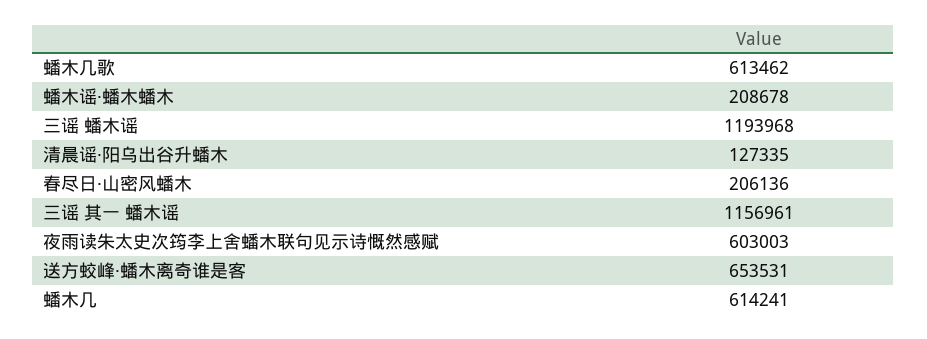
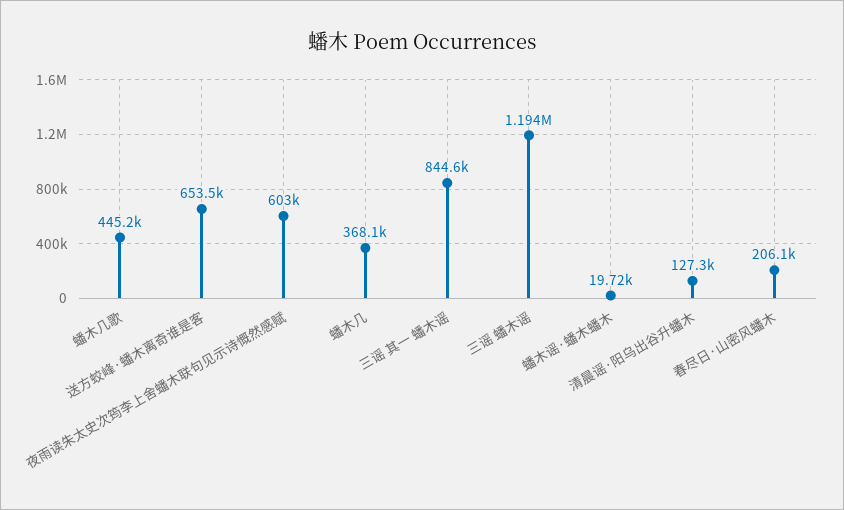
  {
-   "蟠木几歌": 613462,
+   "蟠木几歌": 445200,
-   "蟠木谣·蟠木蟠木": 208678,
+   "蟠木谣·蟠木蟠木": 19720,
    "三谣 蟠木谣": 1193968,
    "清晨谣·阳乌出谷升蟠木": 127335,
    "春尽日·山密风蟠木": 206136,
-   "三谣 其一 蟠木谣": 1156961,
+   "三谣 其一 蟠木谣": 844600,
    "夜雨读朱太史次筠李上舍蟠木联句见示诗慨然感赋": 603003,
    "送方蛟峰·蟠木离奇谁是客": 653531,
-   "蟠木几": 614241
+   "蟠木几": 368100
  }

